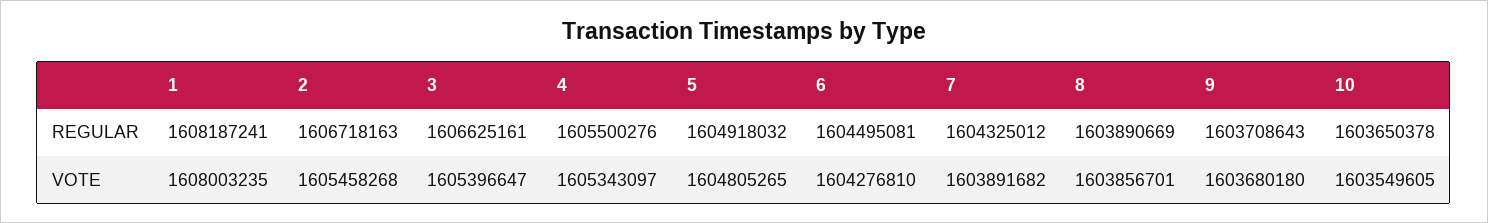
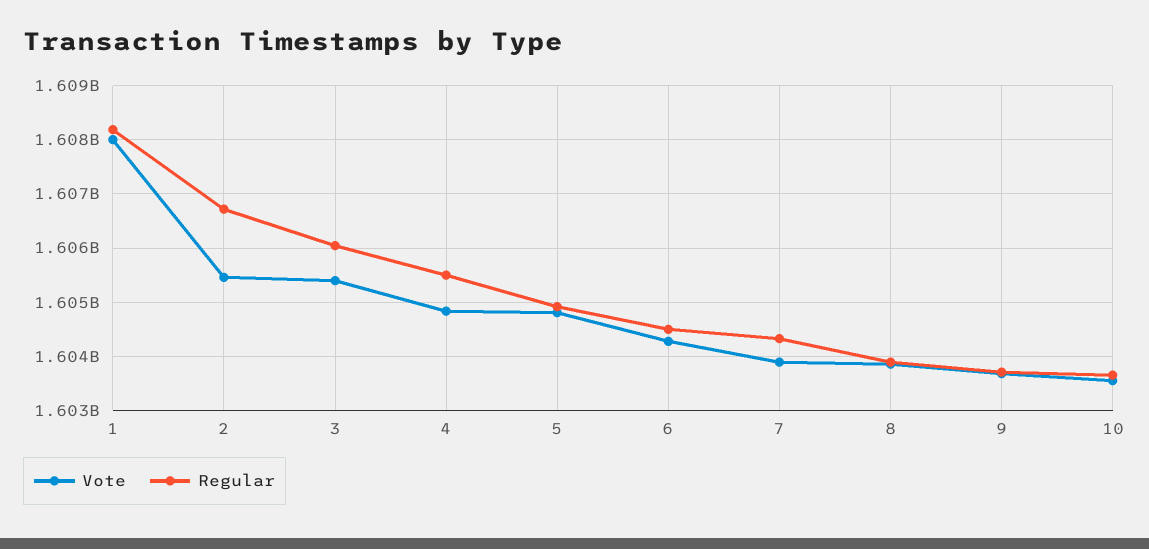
  {
    "REGULAR": {
      "1": 1608187241,
      "2": 1606718163,
-     "3": 1606625161,
+     "3": 1606000000,
      "4": 1605500276,
      "5": 1604918032,
      "6": 1604495081,
      "7": 1604325012,
      "8": 1603890669,
      "9": 1603708643,
      "10": 1603650378
    },
    "VOTE": {
      "1": 1608003235,
      "2": 1605458268,
      "3": 1605396647,
-     "4": 1605343097,
+     "4": 1604800000,
      "5": 1604805265,
      "6": 1604276810,
      "7": 1603891682,
      "8": 1603856701,
      "9": 1603680180,
      "10": 1603549605
    }
  }

